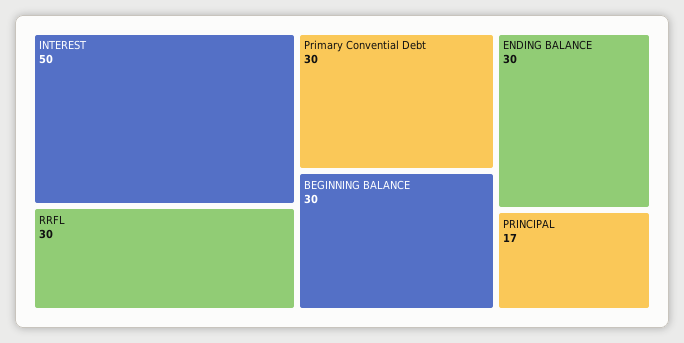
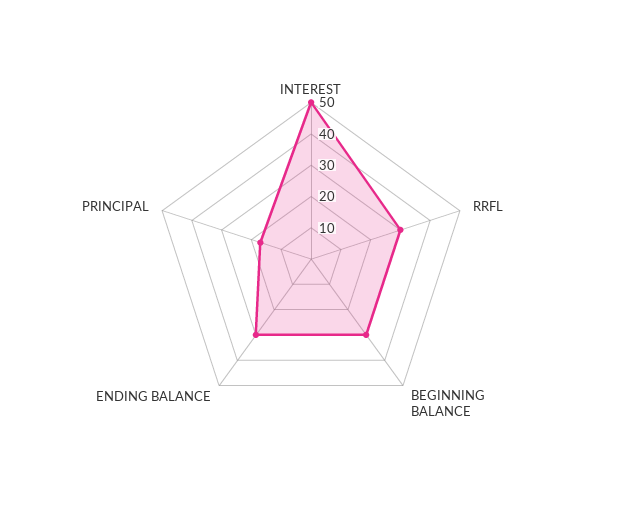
  {
    "INTEREST": 50,
    "RRFL": 30,
-   "Primary Convential Debt": 30,
    "BEGINNING BALANCE": 30,
    "ENDING BALANCE": 30,
    "PRINCIPAL": 17
  }

